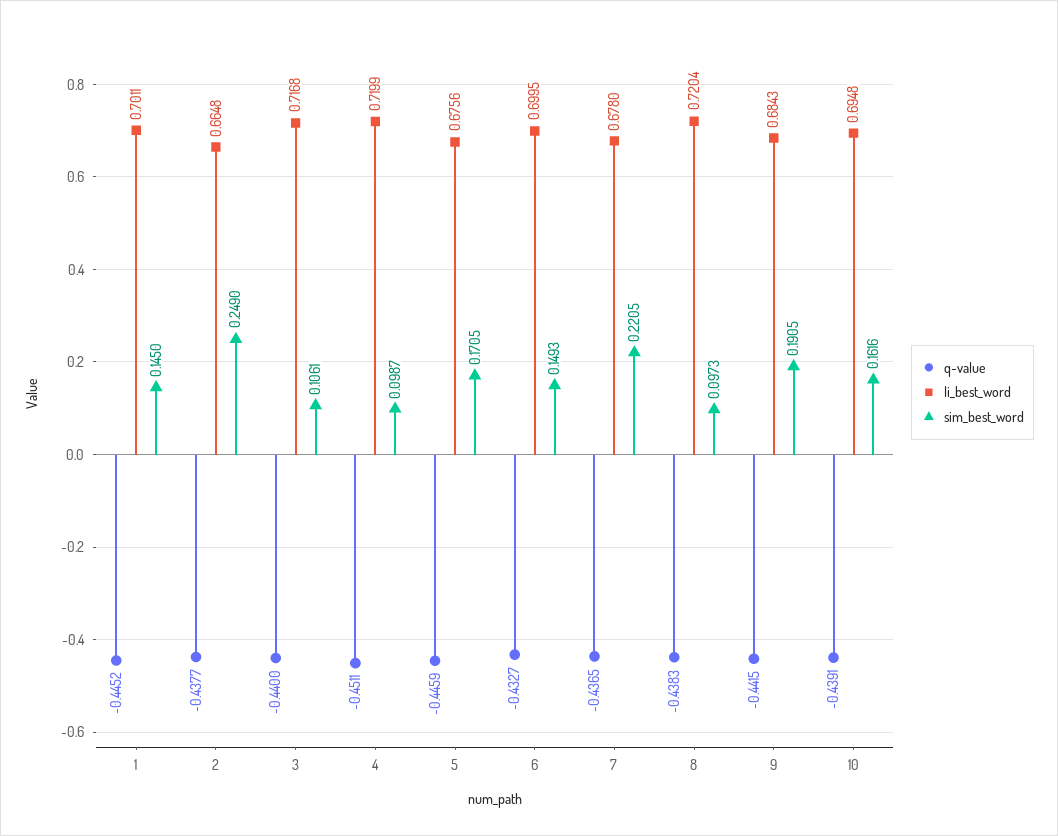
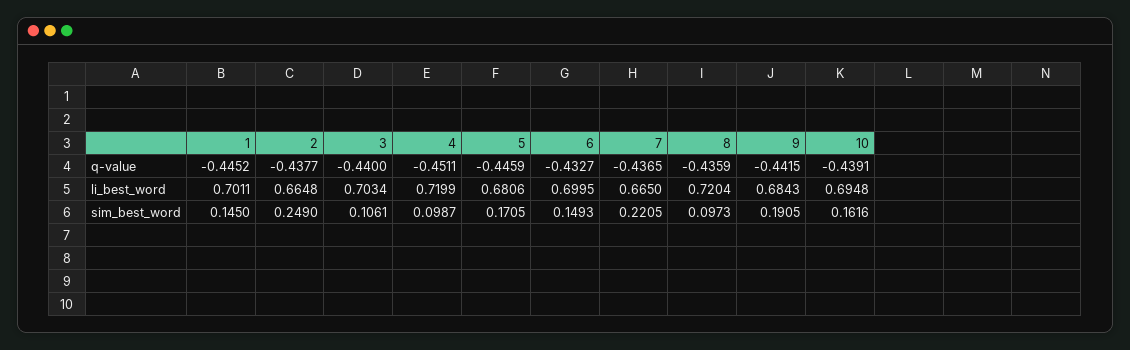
  {
    "q-value": {
      "1": -0.4452,
      "2": -0.4377,
      "3": -0.44,
      "4": -0.4511,
      "5": -0.4459,
      "6": -0.4327,
      "7": -0.4365,
-     "8": -0.4383,
+     "8": -0.4359,
      "9": -0.4415,
      "10": -0.4391
    },
    "li_best_word": {
      "1": 0.7011,
      "2": 0.6648,
-     "3": 0.7168,
+     "3": 0.7034,
      "4": 0.7199,
-     "5": 0.6756,
+     "5": 0.6806,
      "6": 0.6995,
-     "7": 0.678,
+     "7": 0.665,
      "8": 0.7204,
      "9": 0.6843,
      "10": 0.6948
    },
    "sim_best_word": {
      "1": 0.145,
      "2": 0.249,
      "3": 0.1061,
      "4": 0.0987,
      "5": 0.1705,
      "6": 0.1493,
      "7": 0.2205,
      "8": 0.0973,
      "9": 0.1905,
      "10": 0.1616
    }
  }

